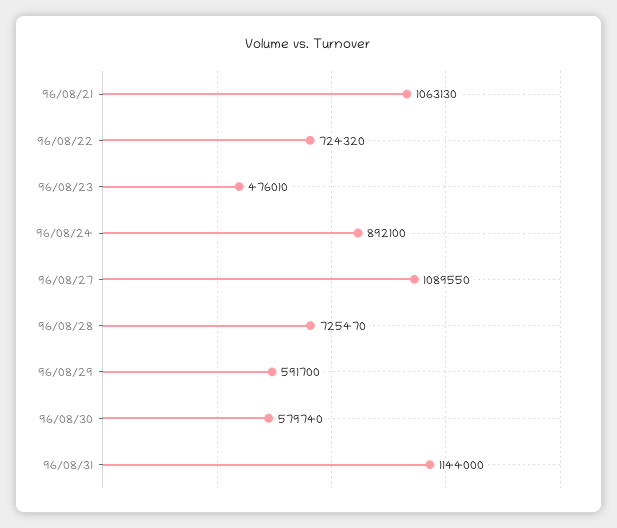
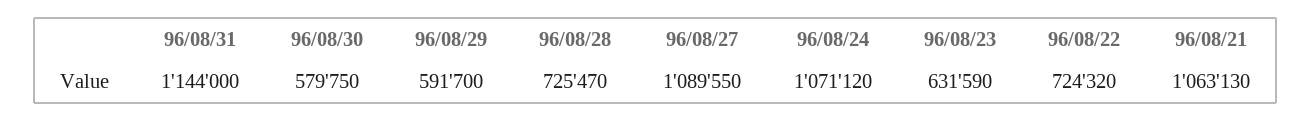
  {
    "96/08/21": 1063130,
    "96/08/22": 724320,
-   "96/08/23": 476010,
+   "96/08/23": 631590,
-   "96/08/24": 892100,
+   "96/08/24": 1071120,
    "96/08/27": 1089550,
    "96/08/28": 725470,
    "96/08/29": 591700,
-   "96/08/30": 579740,
+   "96/08/30": 579750,
    "96/08/31": 1144000
  }

